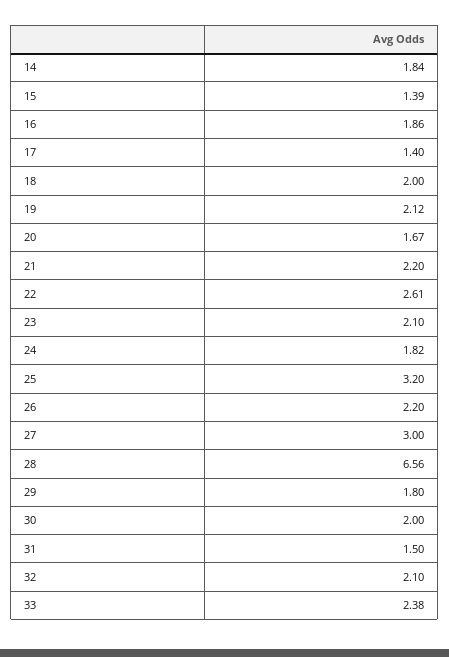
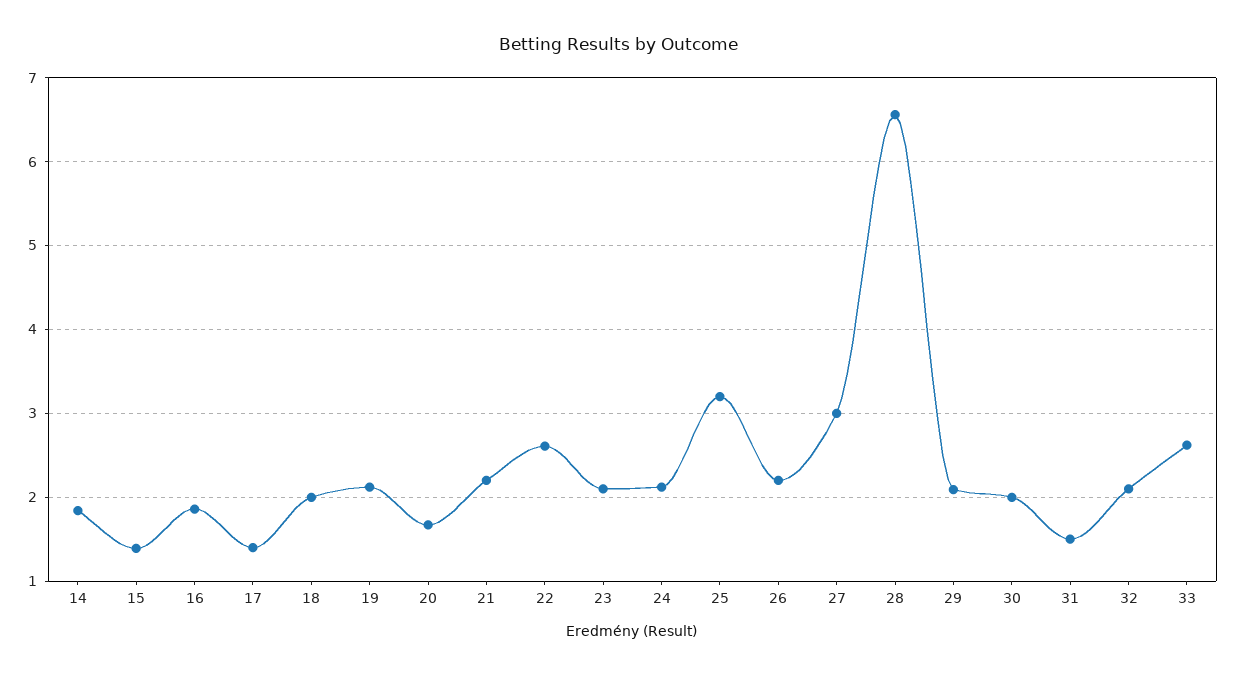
  {
    "14": 1.84,
    "15": 1.39,
    "16": 1.86,
    "17": 1.4,
    "18": 2,
    "19": 2.12,
    "20": 1.67,
    "21": 2.2,
    "22": 2.61,
    "23": 2.1,
-   "24": 1.82,
+   "24": 2.1,
    "25": 3.2,
    "26": 2.2,
    "27": 3,
    "28": 6.56,
-   "29": 1.8,
+   "29": 2.1,
    "30": 2,
    "31": 1.5,
    "32": 2.1,
-   "33": 2.38
+   "33": 2.6
  }

